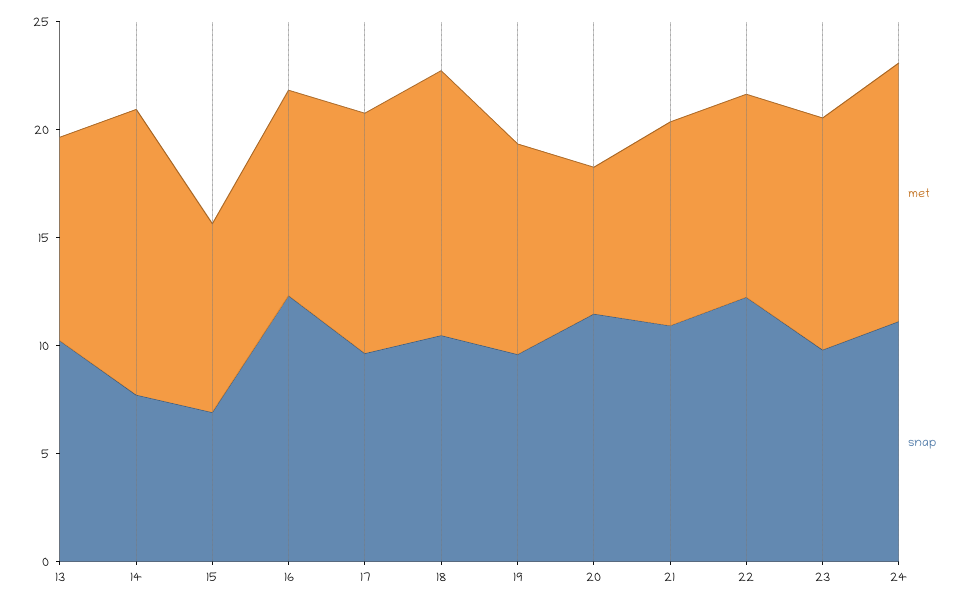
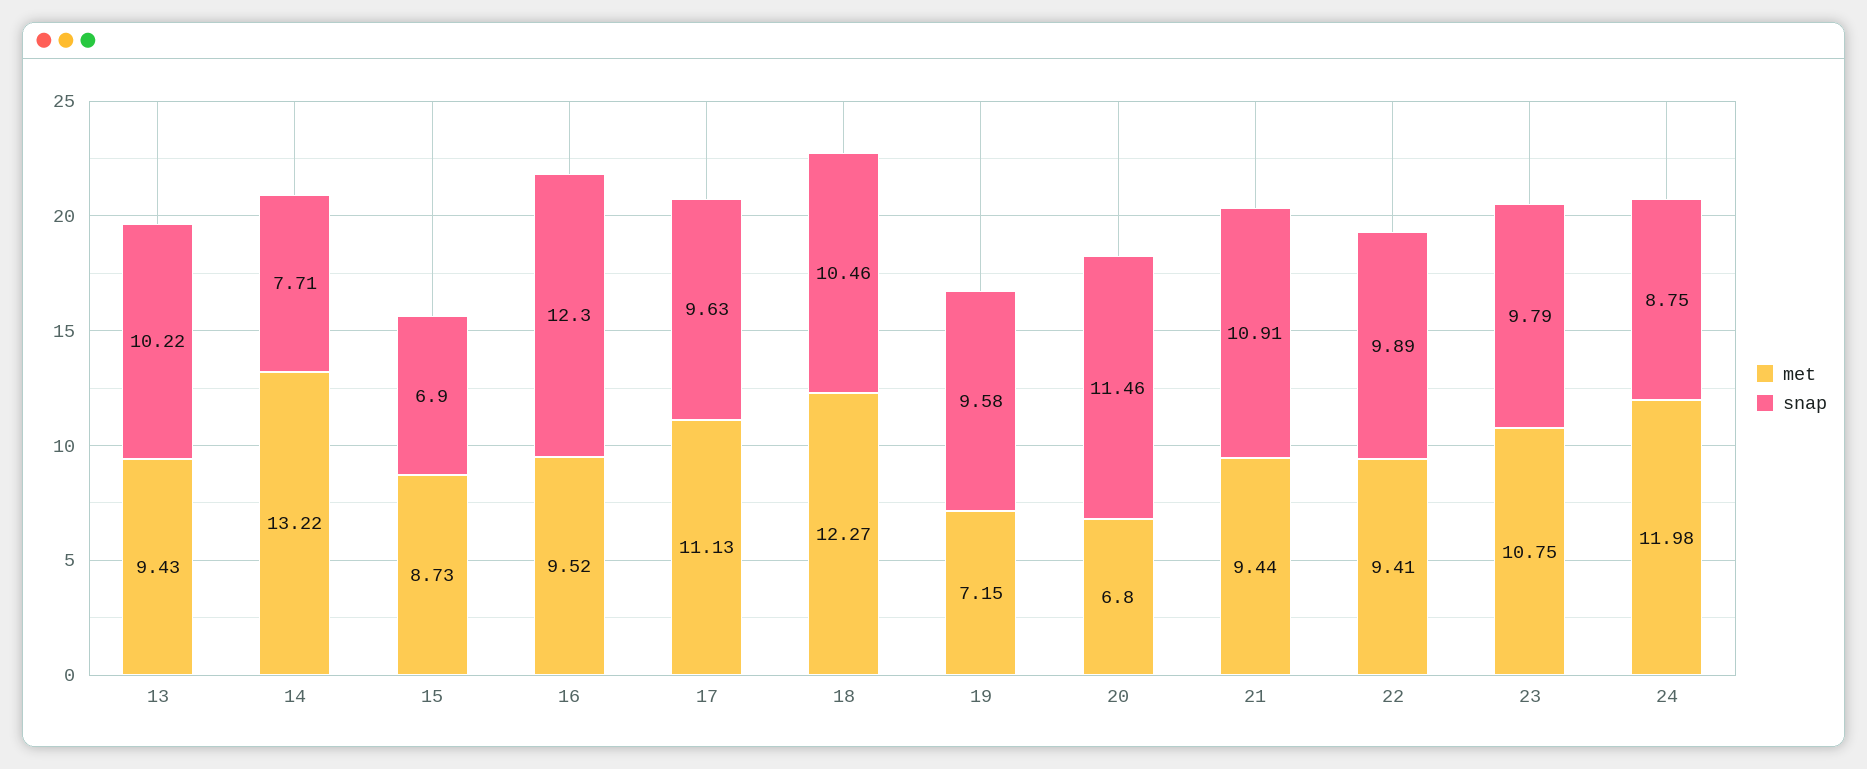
  {
    "met": {
      "13": 9.43,
      "14": 13.22,
      "15": 8.73,
      "16": 9.52,
      "17": 11.13,
      "18": 12.27,
-     "19": 10,
+     "19": 7.15,
      "20": 6.8,
      "21": 9.44,
      "22": 9.41,
      "23": 10.75,
      "24": 11.98
    },
    "snap": {
      "13": 10.22,
      "14": 7.71,
      "15": 6.9,
      "16": 12.3,
      "17": 9.63,
      "18": 10.46,
      "19": 9.58,
      "20": 11.46,
      "21": 10.91,
-     "22": 12,
+     "22": 9.89,
      "23": 9.79,
-     "24": 11
+     "24": 8.75
    }
  }

